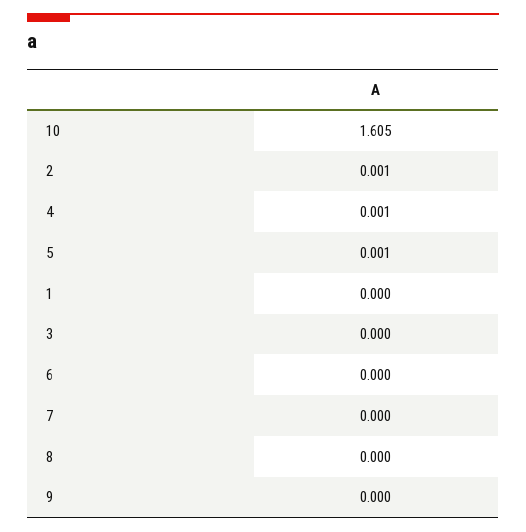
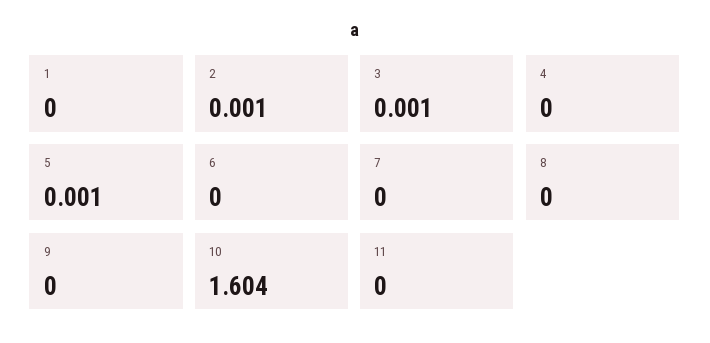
  {
-   "10": 1.605,
+   "10": 1.604,
    "2": 0.001,
-   "4": 0.001,
+   "4": 0,
    "5": 0.001,
    "1": 0,
-   "3": 0,
+   "3": 0.001,
    "6": 0,
    "7": 0,
    "8": 0,
-   "9": 0
+   "9": 0,
+   "11": 0
  }

